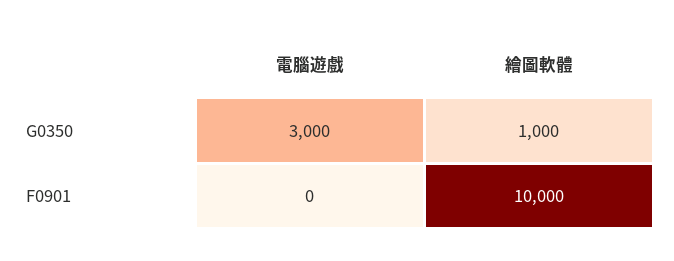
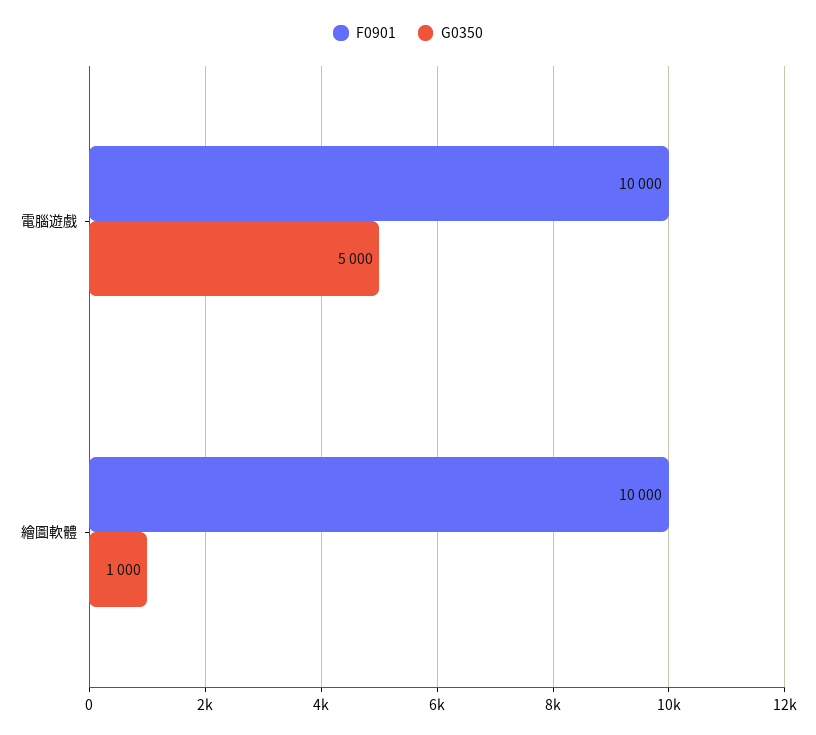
  {
    "G0350": {
-     "電腦遊戲": 3000,
+     "電腦遊戲": 5000,
      "繪圖軟體": 1000
    },
    "F0901": {
-     "電腦遊戲": 0,
+     "電腦遊戲": 10000,
      "繪圖軟體": 10000
    }
  }

